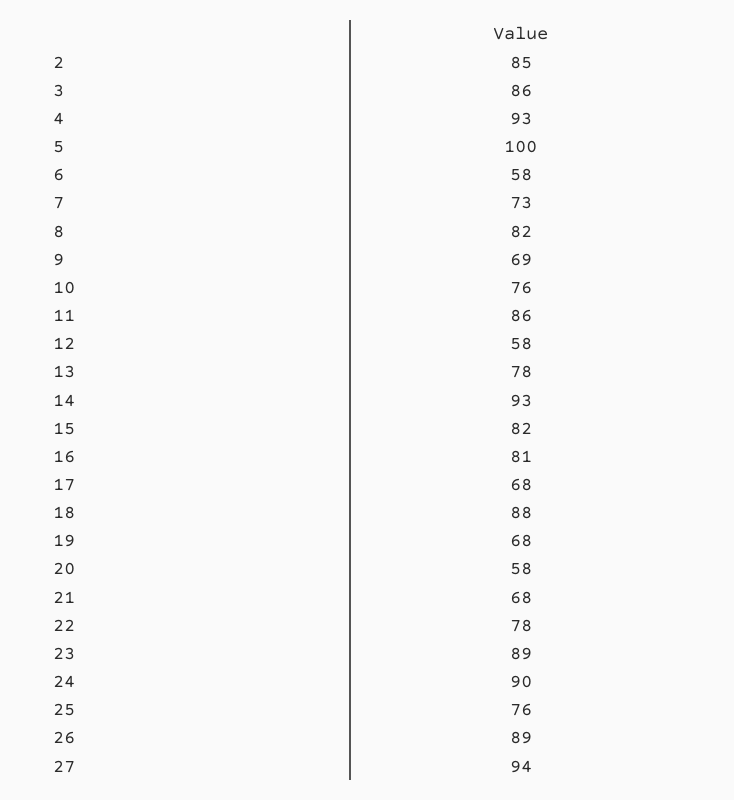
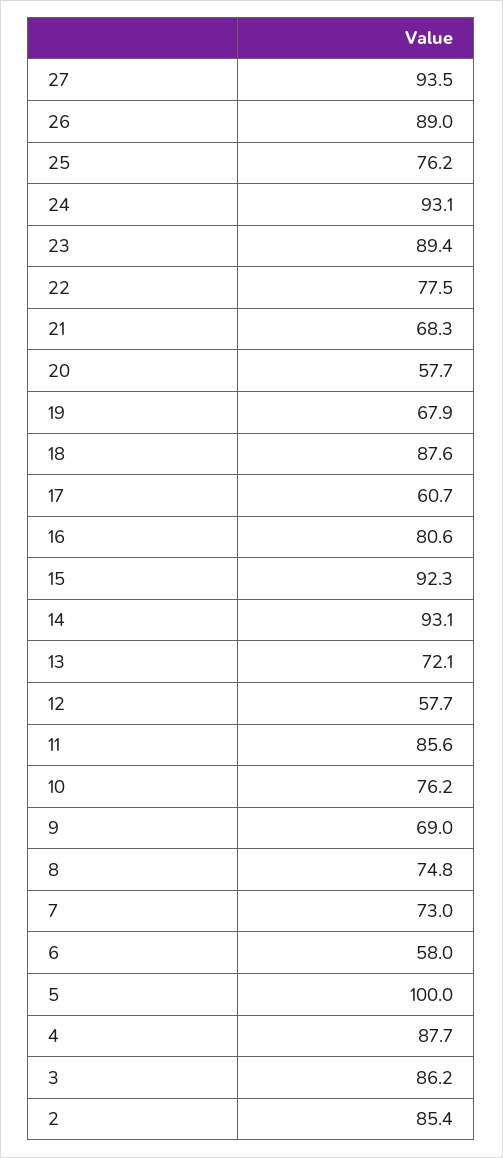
  {
    "2": 85.4,
    "3": 86.2,
-   "4": 93,
+   "4": 87.7,
    "5": 100,
    "6": 58,
    "7": 73,
-   "8": 82,
+   "8": 74.8,
    "9": 69,
    "10": 76.2,
    "11": 85.6,
    "12": 57.7,
-   "13": 78,
+   "13": 72.1,
    "14": 93.1,
-   "15": 82,
+   "15": 92.3,
    "16": 80.6,
-   "17": 68,
+   "17": 60.7,
    "18": 87.6,
    "19": 67.9,
    "20": 57.7,
    "21": 68.3,
    "22": 77.5,
    "23": 89.4,
-   "24": 90,
+   "24": 93.1,
    "25": 76.2,
    "26": 89,
    "27": 93.5
  }

